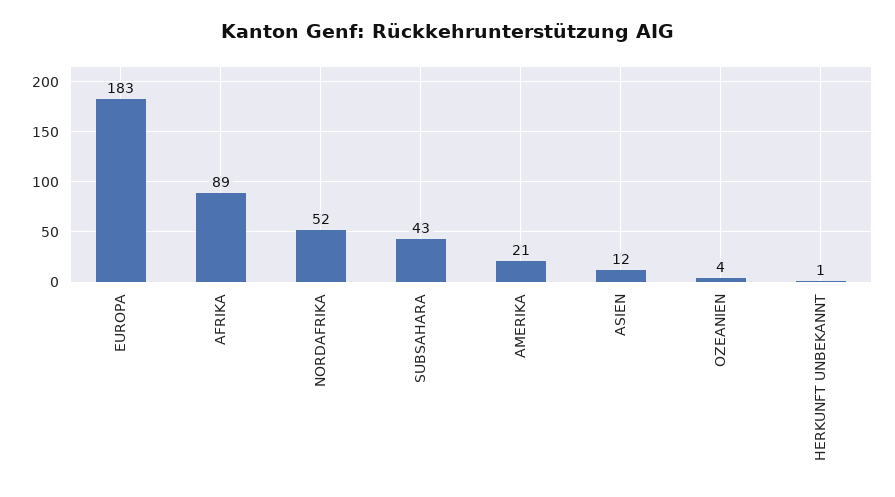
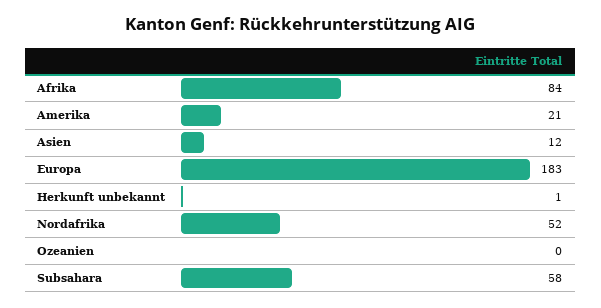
  {
    "EUROPA": 183,
-   "AFRIKA": 89,
+   "AFRIKA": 84,
    "NORDAFRIKA": 52,
-   "SUBSAHARA": 43,
+   "SUBSAHARA": 58,
    "AMERIKA": 21,
    "ASIEN": 12,
-   "OZEANIEN": 4,
+   "OZEANIEN": 0,
    "HERKUNFT UNBEKANNT": 1
  }

